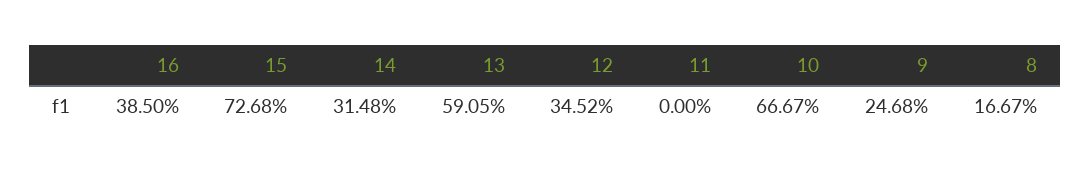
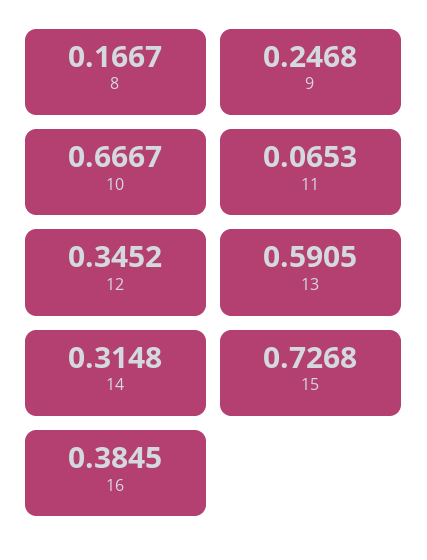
  {
-   "16": 0.385,
+   "16": 0.3845,
    "15": 0.7268,
    "14": 0.3148,
    "13": 0.5905,
    "12": 0.3452,
-   "11": 0,
+   "11": 0.0653,
    "10": 0.6667,
    "9": 0.2468,
    "8": 0.1667
  }

